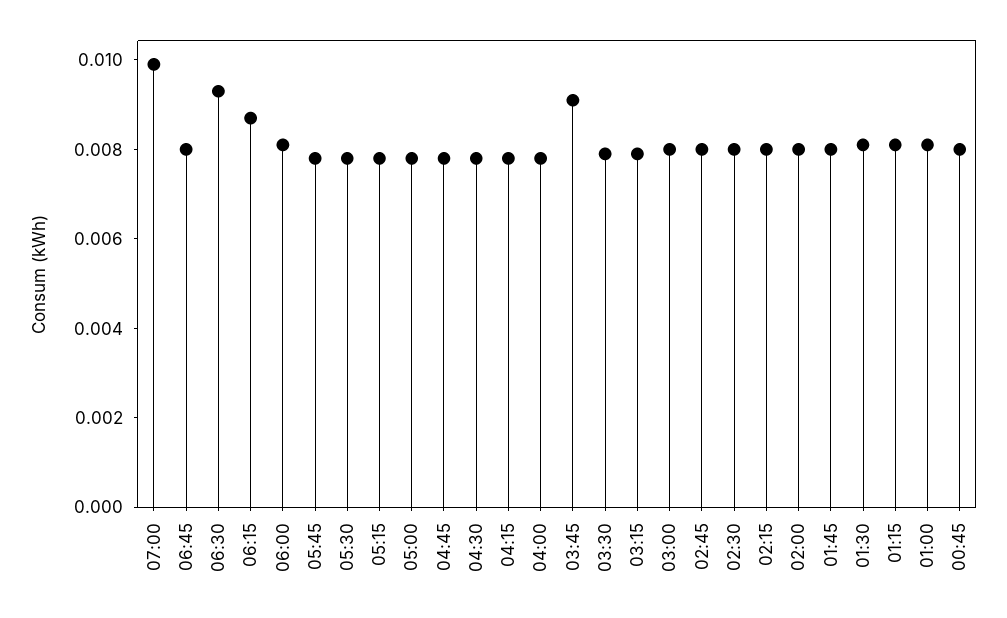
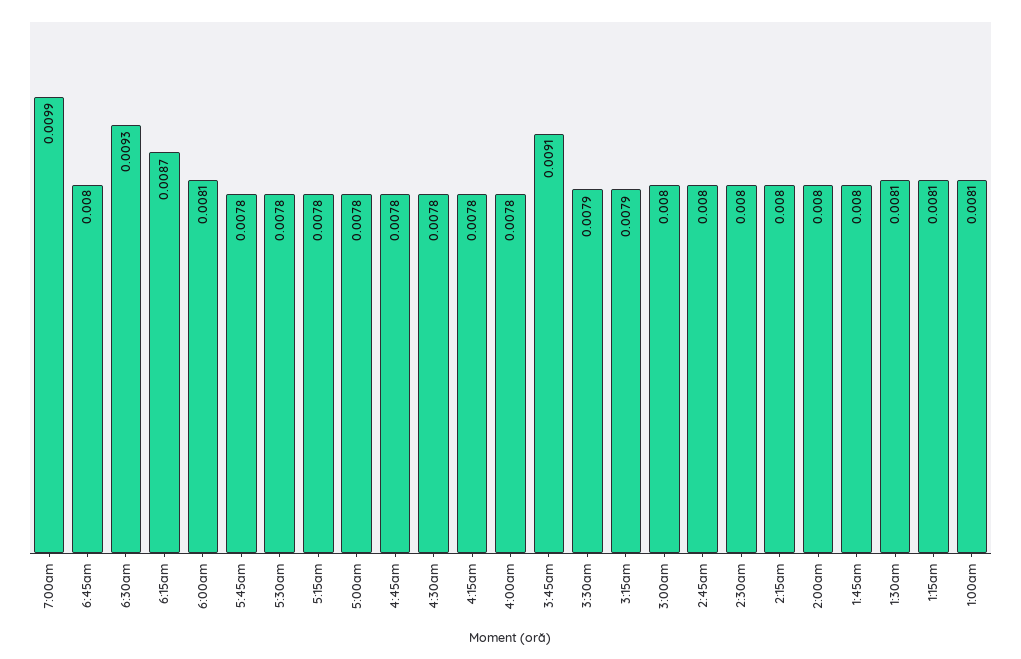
  {
    "07:00": 0.0099,
    "06:45": 0.008,
    "06:30": 0.0093,
    "06:15": 0.0087,
    "06:00": 0.0081,
    "05:45": 0.0078,
    "05:30": 0.0078,
    "05:15": 0.0078,
    "05:00": 0.0078,
    "04:45": 0.0078,
    "04:30": 0.0078,
    "04:15": 0.0078,
    "04:00": 0.0078,
    "03:45": 0.0091,
    "03:30": 0.0079,
    "03:15": 0.0079,
    "03:00": 0.008,
    "02:45": 0.008,
    "02:30": 0.008,
    "02:15": 0.008,
    "02:00": 0.008,
    "01:45": 0.008,
    "01:30": 0.0081,
    "01:15": 0.0081,
-   "01:00": 0.0081,
+   "01:00": 0.0081
-   "00:45": 0.008
  }

